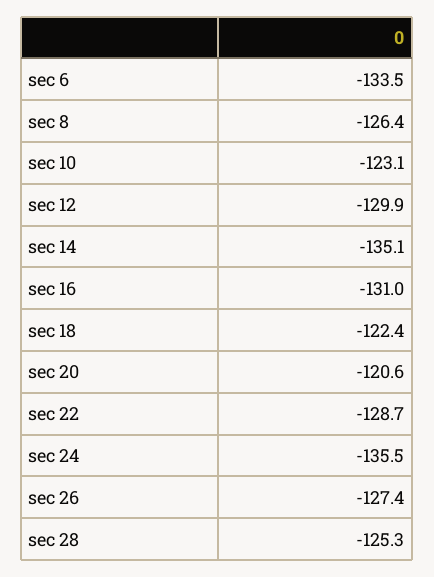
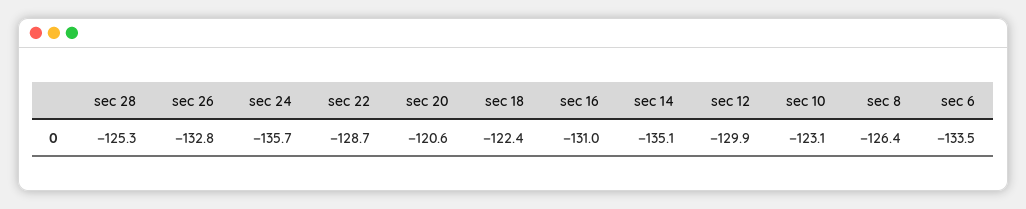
  {
    "sec 6": -133.5,
    "sec 8": -126.4,
    "sec 10": -123.1,
    "sec 12": -129.9,
    "sec 14": -135.1,
    "sec 16": -131,
    "sec 18": -122.4,
    "sec 20": -120.6,
    "sec 22": -128.7,
-   "sec 24": -135.5,
+   "sec 24": -135.7,
-   "sec 26": -127.4,
+   "sec 26": -132.8,
    "sec 28": -125.3
  }

